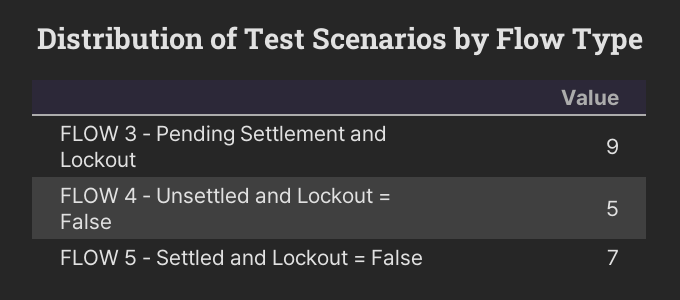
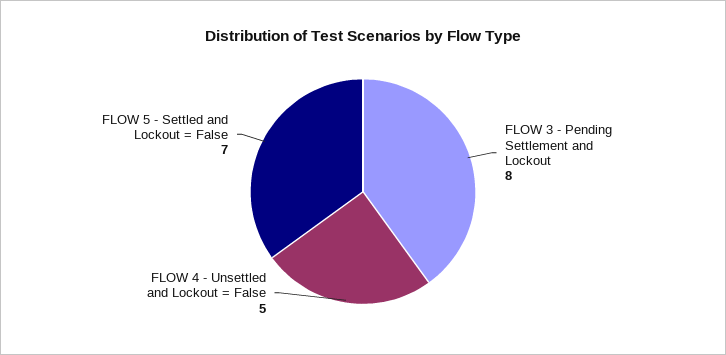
  {
-   "FLOW 3 - Pending Settlement and Lockout": 9,
+   "FLOW 3 - Pending Settlement and Lockout": 8,
    "FLOW 4 - Unsettled and Lockout = False": 5,
    "FLOW 5 - Settled and Lockout = False": 7
  }

